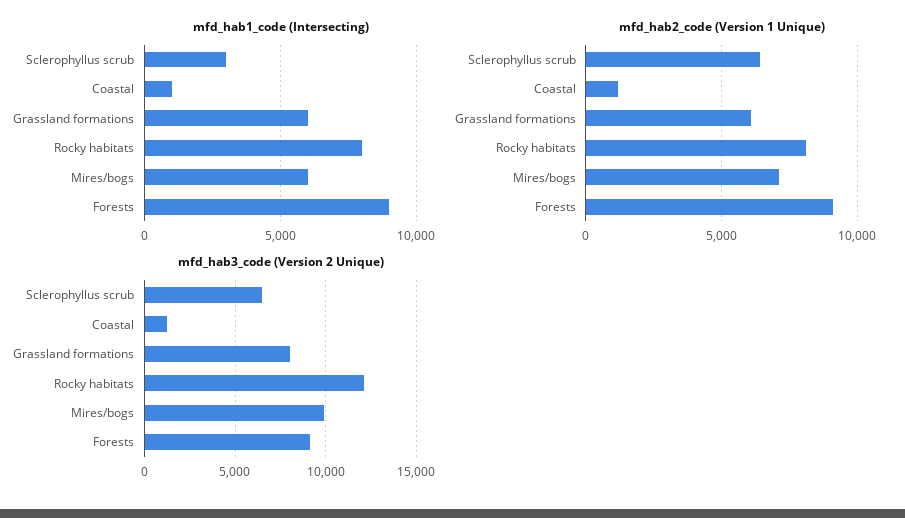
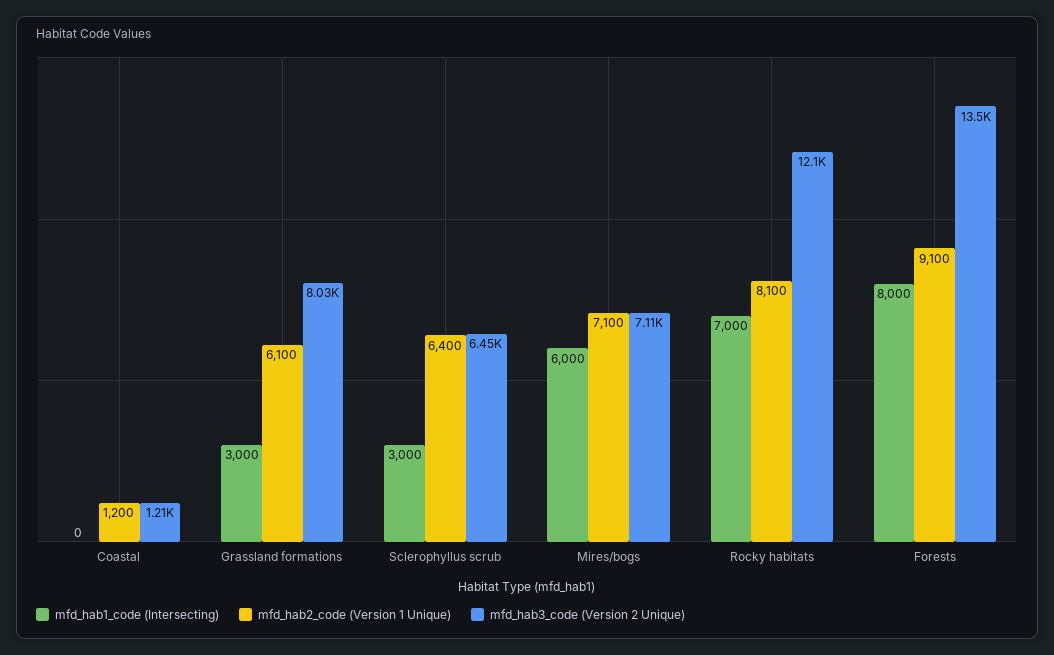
  {
    "mfd_hab1_code (Intersecting)": {
      "Sclerophyllus scrub": 3000,
-     "Coastal": 1000,
+     "Coastal": 0,
-     "Grassland formations": 6000,
+     "Grassland formations": 3000,
-     "Rocky habitats": 8000,
+     "Rocky habitats": 7000,
      "Mires/bogs": 6000,
-     "Forests": 9000
+     "Forests": 8000
    },
    "mfd_hab2_code (Version 1 Unique)": {
      "Sclerophyllus scrub": 6400,
      "Coastal": 1200,
      "Grassland formations": 6100,
      "Rocky habitats": 8100,
      "Mires/bogs": 7100,
      "Forests": 9100
    },
    "mfd_hab3_code (Version 2 Unique)": {
      "Sclerophyllus scrub": 6450,
      "Coastal": 1210,
      "Grassland formations": 8030,
      "Rocky habitats": 12100,
-     "Mires/bogs": 10000,
+     "Mires/bogs": 7110,
-     "Forests": 9000
+     "Forests": 13500
    }
  }

